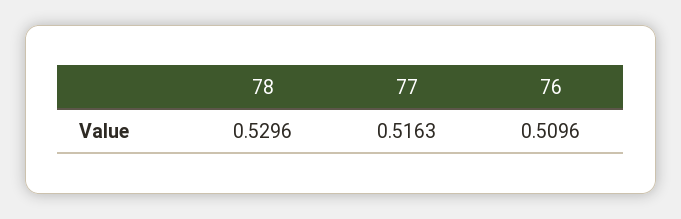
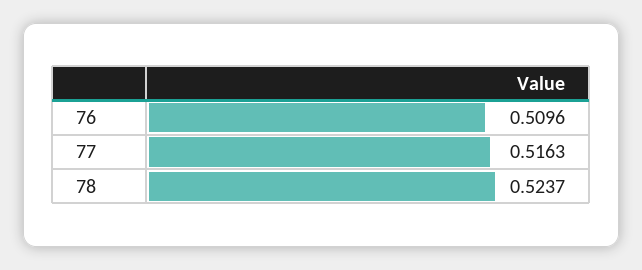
  {
-   "78": 0.5296,
+   "78": 0.5237,
    "77": 0.5163,
    "76": 0.5096
  }

